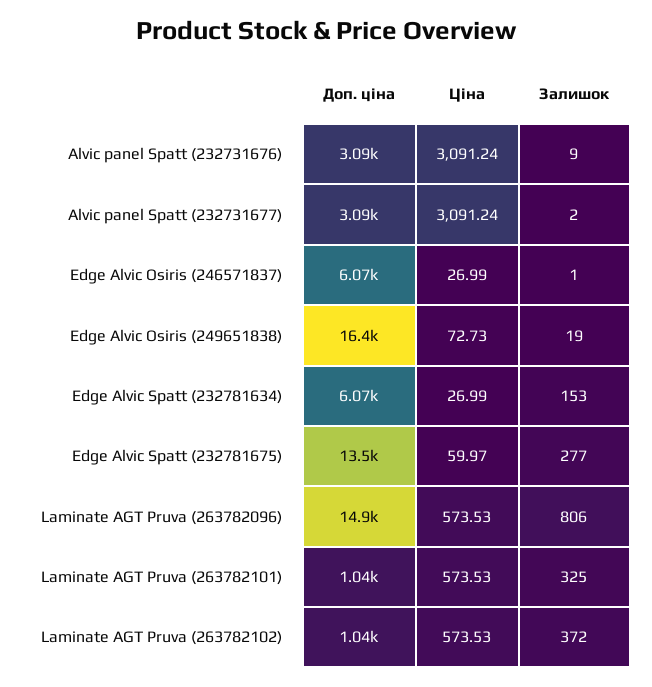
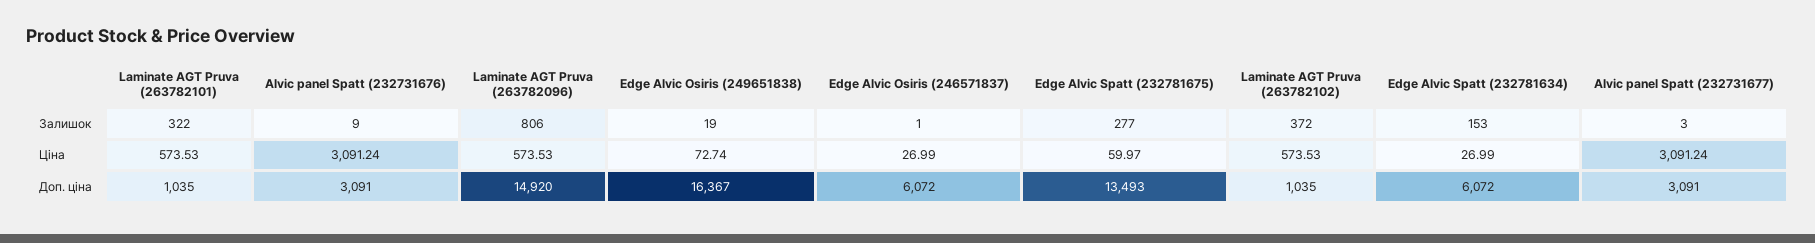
  {
    "Доп. ціна": {
      "Alvic panel Spatt (232731676)": 3091,
      "Alvic panel Spatt (232731677)": 3091,
      "Edge Alvic Osiris (246571837)": 6072,
      "Edge Alvic Osiris (249651838)": 16367,
      "Edge Alvic Spatt (232781634)": 6072,
      "Edge Alvic Spatt (232781675)": 13493,
      "Laminate AGT Pruva (263782096)": 14920,
      "Laminate AGT Pruva (263782101)": 1035,
      "Laminate AGT Pruva (263782102)": 1035
    },
    "Ціна": {
      "Alvic panel Spatt (232731676)": 3091.24,
      "Alvic panel Spatt (232731677)": 3091.24,
      "Edge Alvic Osiris (246571837)": 26.99,
-     "Edge Alvic Osiris (249651838)": 72.73,
+     "Edge Alvic Osiris (249651838)": 72.74,
      "Edge Alvic Spatt (232781634)": 26.99,
      "Edge Alvic Spatt (232781675)": 59.97,
      "Laminate AGT Pruva (263782096)": 573.53,
      "Laminate AGT Pruva (263782101)": 573.53,
      "Laminate AGT Pruva (263782102)": 573.53
    },
    "Залишок": {
      "Alvic panel Spatt (232731676)": 9,
-     "Alvic panel Spatt (232731677)": 2,
+     "Alvic panel Spatt (232731677)": 3,
      "Edge Alvic Osiris (246571837)": 1,
      "Edge Alvic Osiris (249651838)": 19,
      "Edge Alvic Spatt (232781634)": 153,
      "Edge Alvic Spatt (232781675)": 277,
      "Laminate AGT Pruva (263782096)": 806,
-     "Laminate AGT Pruva (263782101)": 325,
+     "Laminate AGT Pruva (263782101)": 322,
      "Laminate AGT Pruva (263782102)": 372
    }
  }

